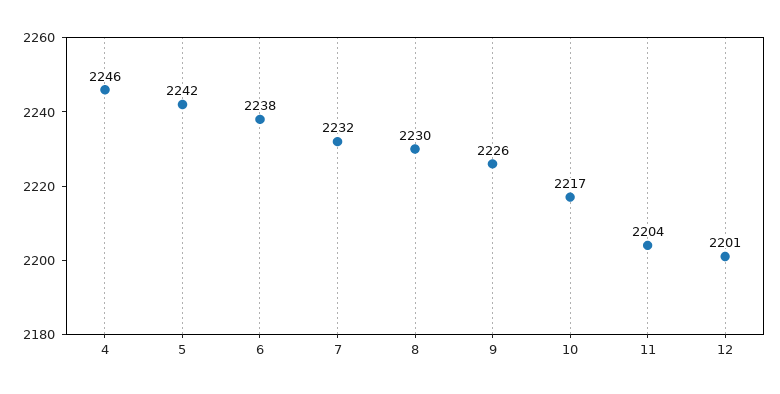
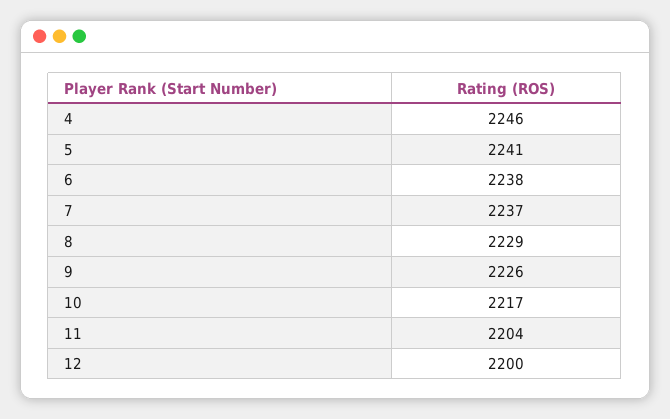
  {
    "4": 2246,
-   "5": 2242,
+   "5": 2241,
    "6": 2238,
-   "7": 2232,
+   "7": 2237,
-   "8": 2230,
+   "8": 2229,
    "9": 2226,
    "10": 2217,
    "11": 2204,
-   "12": 2201
+   "12": 2200
  }

